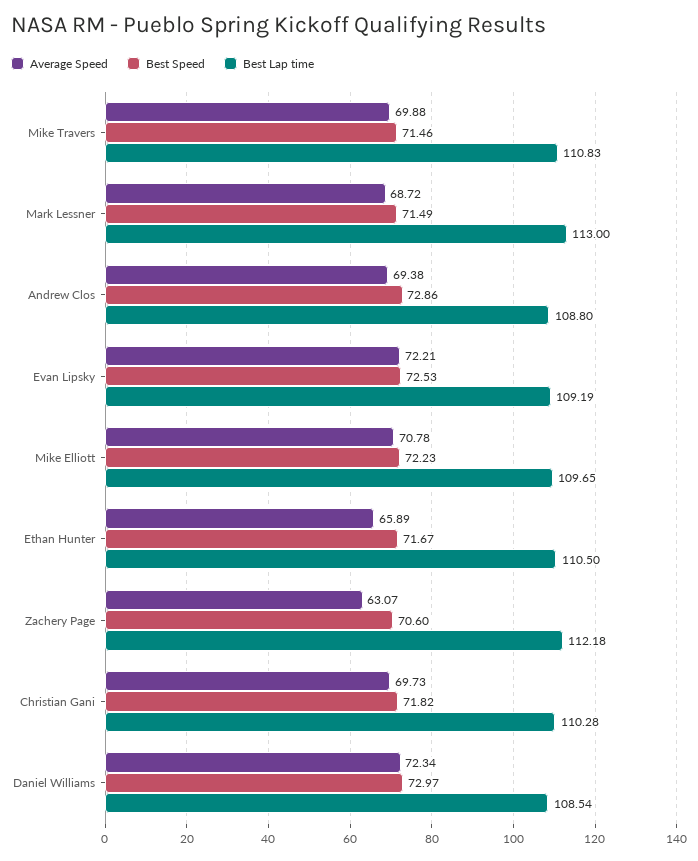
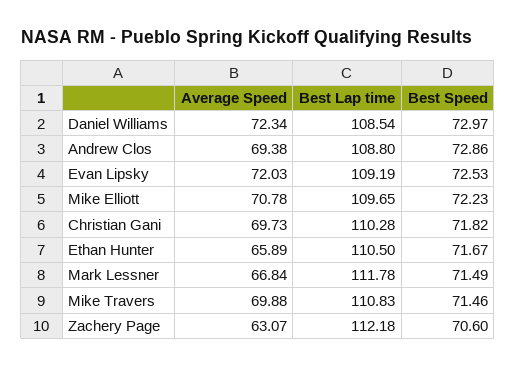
  {
    "Average Speed": {
      "Mike Travers": 69.88,
-     "Mark Lessner": 68.72,
+     "Mark Lessner": 66.84,
      "Andrew Clos": 69.38,
-     "Evan Lipsky": 72.21,
+     "Evan Lipsky": 72.03,
      "Mike Elliott": 70.78,
      "Ethan Hunter": 65.89,
      "Zachery Page": 63.07,
      "Christian Gani": 69.73,
      "Daniel Williams": 72.34
    },
    "Best Speed": {
      "Mike Travers": 71.46,
      "Mark Lessner": 71.49,
      "Andrew Clos": 72.86,
      "Evan Lipsky": 72.53,
      "Mike Elliott": 72.23,
      "Ethan Hunter": 71.67,
      "Zachery Page": 70.6,
      "Christian Gani": 71.82,
      "Daniel Williams": 72.97
    },
    "Best Lap time": {
      "Mike Travers": 110.83,
-     "Mark Lessner": 113,
+     "Mark Lessner": 111.78,
      "Andrew Clos": 108.8,
      "Evan Lipsky": 109.19,
      "Mike Elliott": 109.65,
      "Ethan Hunter": 110.5,
      "Zachery Page": 112.18,
      "Christian Gani": 110.28,
      "Daniel Williams": 108.54
    }
  }

